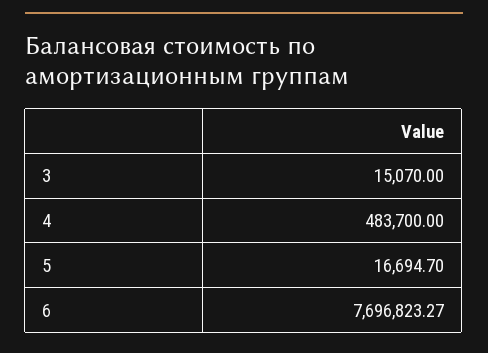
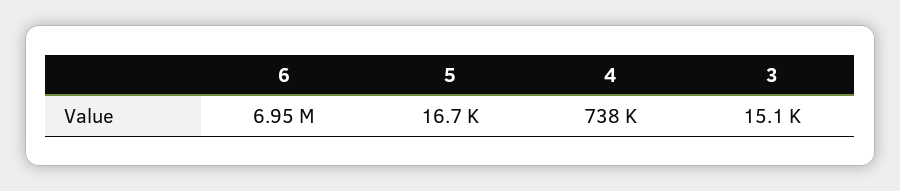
  {
    "3": 15070,
-   "4": 483700,
+   "4": 738000,
    "5": 16694.7,
-   "6": 7696823.27
+   "6": 6950000
  }

